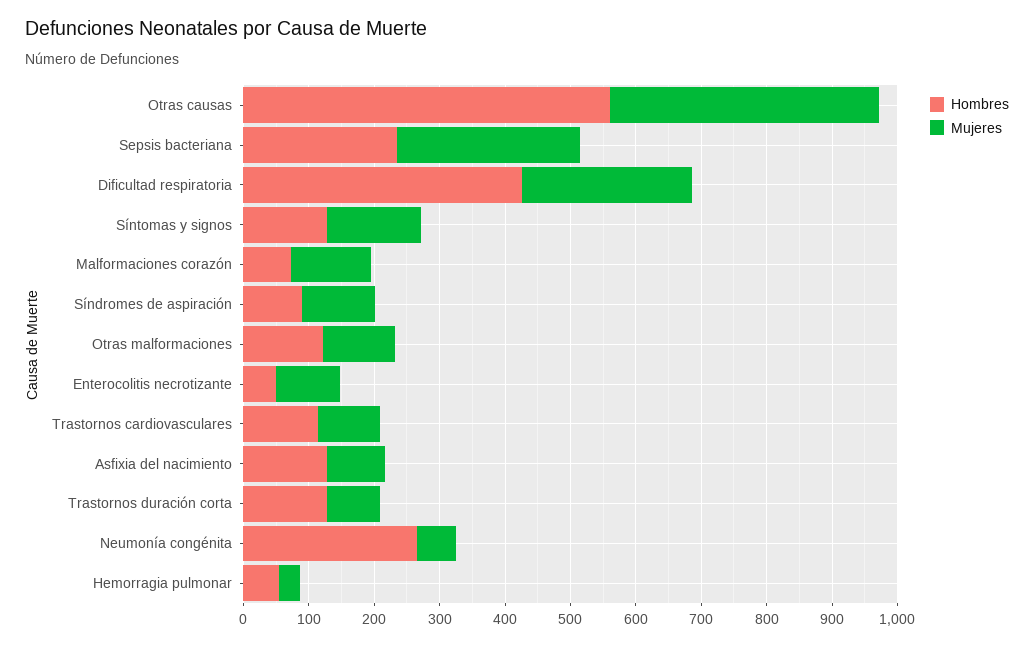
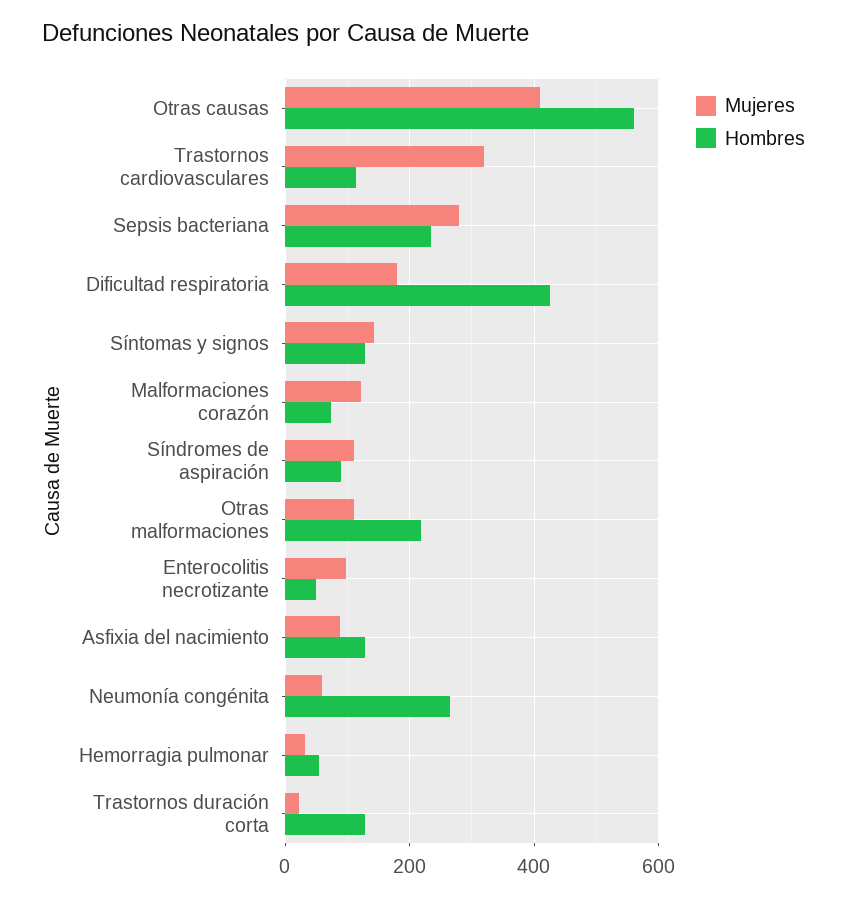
  {
    "Hombres": {
      "Otras causas": 560,
      "Sepsis bacteriana": 240,
      "Dificultad respiratoria": 420,
      "Síntomas y signos": 120,
      "Malformaciones corazón": 80,
      "Síndromes de aspiración": 100,
-     "Otras malformaciones": 120,
+     "Otras malformaciones": 220,
      "Enterocolitis necrotizante": 40,
      "Trastornos cardiovasculares": 120,
      "Asfixia del nacimiento": 120,
      "Trastornos duración corta": 120,
      "Neumonía congénita": 260,
      "Hemorragia pulmonar": 60
    },
    "Mujeres": {
      "Otras causas": 420,
      "Sepsis bacteriana": 280,
-     "Dificultad respiratoria": 260,
+     "Dificultad respiratoria": 180,
      "Síntomas y signos": 140,
      "Malformaciones corazón": 120,
      "Síndromes de aspiración": 120,
      "Otras malformaciones": 120,
      "Enterocolitis necrotizante": 100,
-     "Trastornos cardiovasculares": 100,
+     "Trastornos cardiovasculares": 320,
      "Asfixia del nacimiento": 80,
-     "Trastornos duración corta": 80,
+     "Trastornos duración corta": 20,
      "Neumonía congénita": 60,
      "Hemorragia pulmonar": 40
    }
  }

